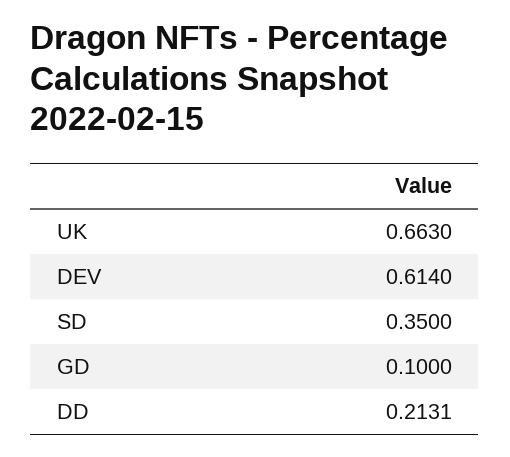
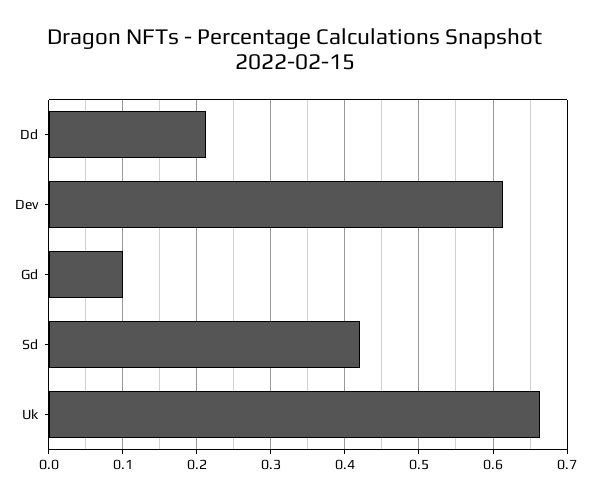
  {
    "UK": 0.663,
    "DEV": 0.614,
-   "SD": 0.35,
+   "SD": 0.42,
    "GD": 0.1,
    "DD": 0.2131
  }

